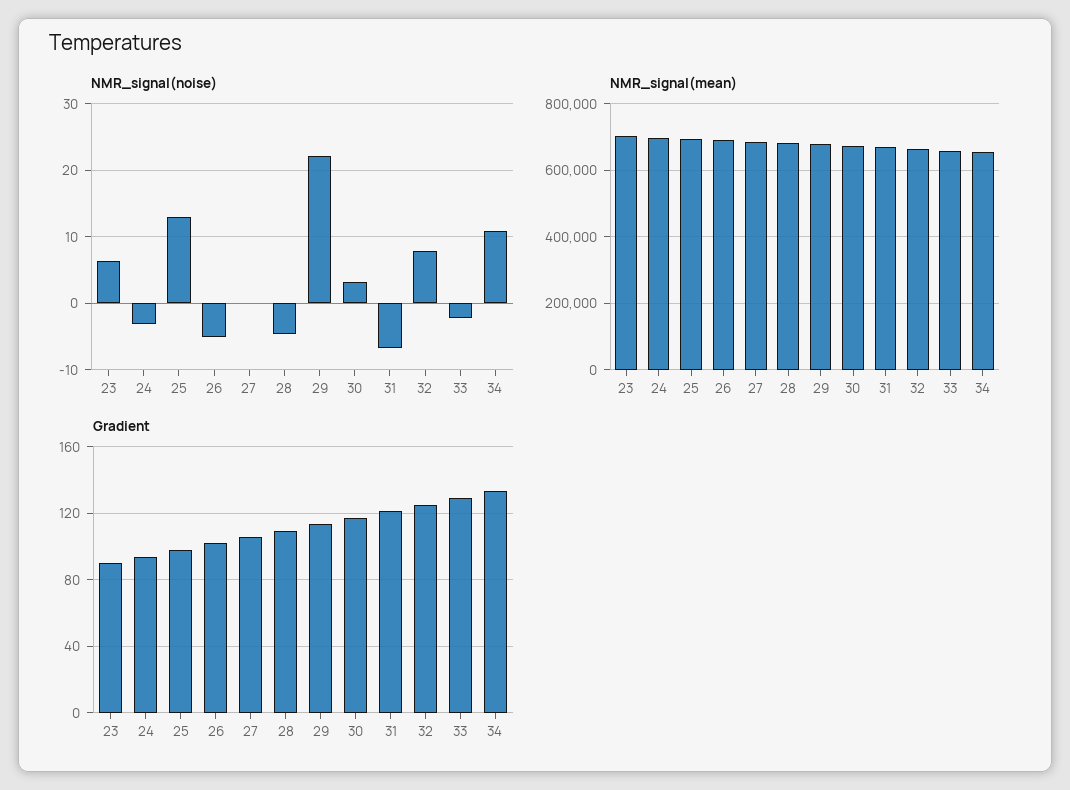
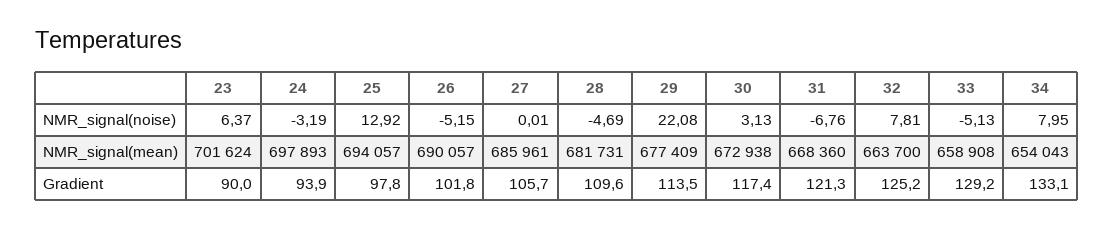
  {
    "NMR_signal(noise)": {
      "23": 6.37,
      "24": -3.19,
      "25": 12.92,
      "26": -5.15,
      "27": 0.01,
      "28": -4.69,
      "29": 22.08,
      "30": 3.13,
      "31": -6.76,
      "32": 7.81,
-     "33": -2,
+     "33": -5.13,
-     "34": 11
+     "34": 7.95
    },
    "NMR_signal(mean)": {
      "23": 701624,
      "24": 697893,
      "25": 694057,
      "26": 690057,
      "27": 685961,
      "28": 681731,
      "29": 677409,
      "30": 672938,
      "31": 668360,
      "32": 663700,
      "33": 658908,
      "34": 654043
    },
    "Gradient": {
      "23": 90,
      "24": 93.9,
      "25": 97.8,
      "26": 101.8,
      "27": 105.7,
      "28": 109.6,
      "29": 113.5,
      "30": 117.4,
      "31": 121.3,
      "32": 125.2,
      "33": 129.2,
      "34": 133.1
    }
  }

